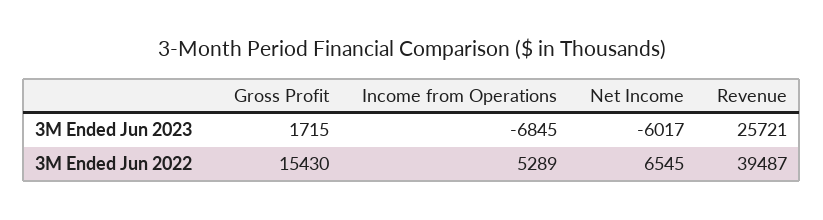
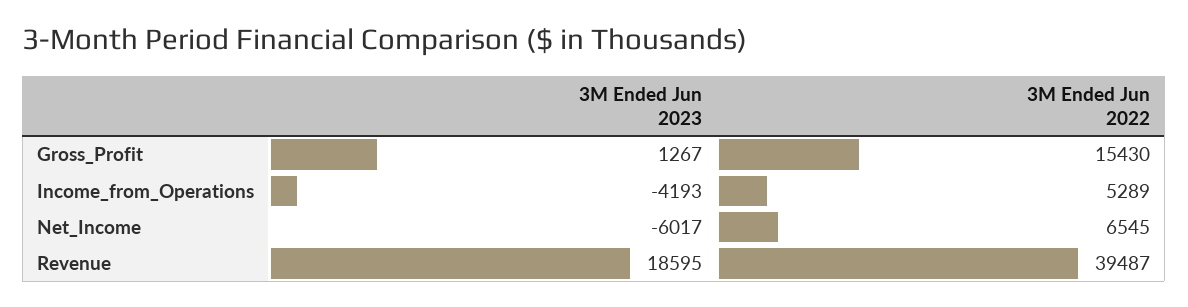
  {
    "Gross Profit": {
-     "3M Ended Jun 2023": 1715,
+     "3M Ended Jun 2023": 1267,
      "3M Ended Jun 2022": 15430
    },
    "Income from Operations": {
-     "3M Ended Jun 2023": -6845,
+     "3M Ended Jun 2023": -4193,
      "3M Ended Jun 2022": 5289
    },
    "Net Income": {
      "3M Ended Jun 2023": -6017,
      "3M Ended Jun 2022": 6545
    },
    "Revenue": {
-     "3M Ended Jun 2023": 25721,
+     "3M Ended Jun 2023": 18595,
      "3M Ended Jun 2022": 39487
    }
  }

